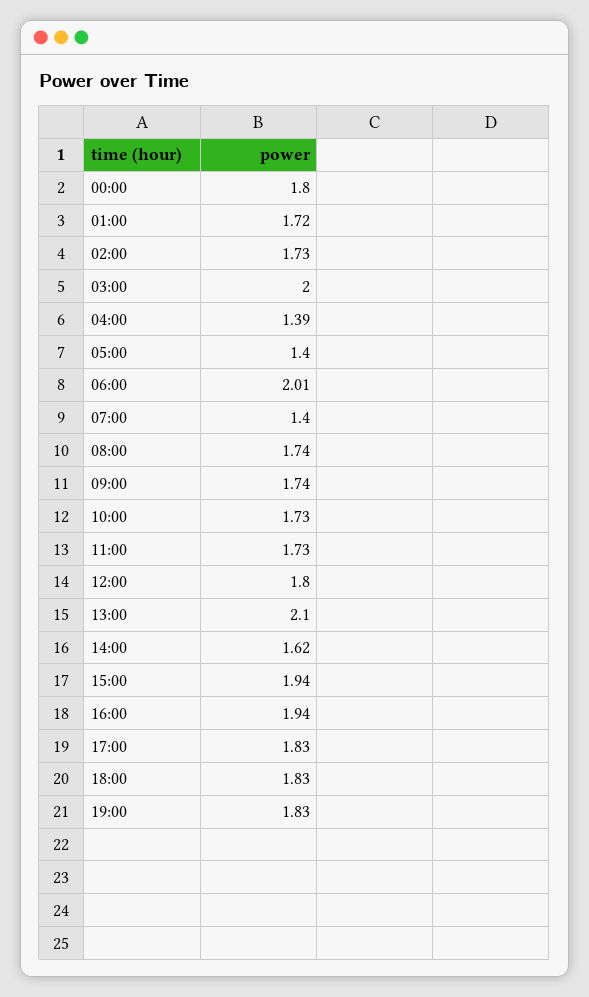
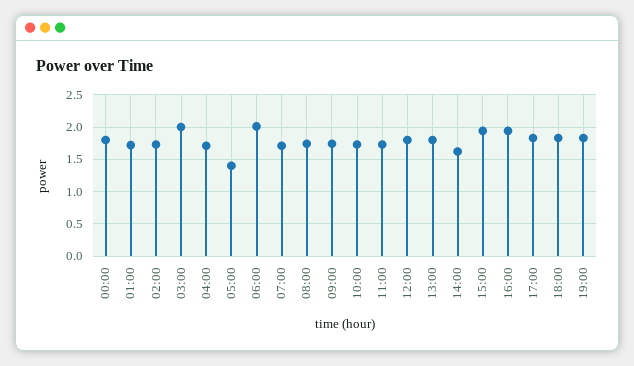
  {
    "00:00": 1.8,
    "01:00": 1.72,
    "02:00": 1.73,
    "03:00": 2,
-   "04:00": 1.39,
+   "04:00": 1.7,
    "05:00": 1.4,
    "06:00": 2.01,
-   "07:00": 1.4,
+   "07:00": 1.7,
    "08:00": 1.74,
    "09:00": 1.74,
    "10:00": 1.73,
    "11:00": 1.73,
    "12:00": 1.8,
-   "13:00": 2.1,
+   "13:00": 1.8,
    "14:00": 1.62,
    "15:00": 1.94,
    "16:00": 1.94,
    "17:00": 1.83,
    "18:00": 1.83,
    "19:00": 1.83
  }

